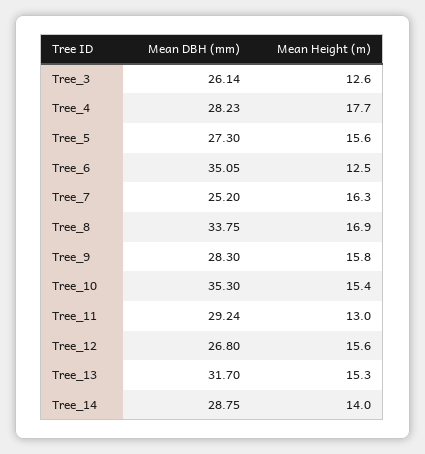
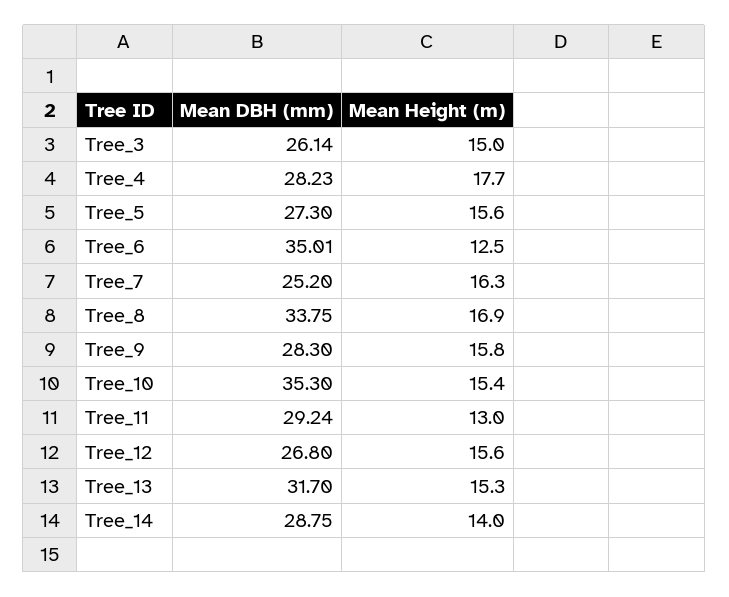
  {
    "Mean DBH (mm)": {
      "Tree_3": 26.14,
      "Tree_4": 28.23,
      "Tree_5": 27.3,
-     "Tree_6": 35.05,
+     "Tree_6": 35.01,
      "Tree_7": 25.2,
      "Tree_8": 33.75,
      "Tree_9": 28.3,
      "Tree_10": 35.3,
      "Tree_11": 29.24,
      "Tree_12": 26.8,
      "Tree_13": 31.7,
      "Tree_14": 28.75
    },
    "Mean Height (m)": {
-     "Tree_3": 12.6,
+     "Tree_3": 15,
      "Tree_4": 17.7,
      "Tree_5": 15.6,
      "Tree_6": 12.5,
      "Tree_7": 16.3,
      "Tree_8": 16.9,
      "Tree_9": 15.8,
      "Tree_10": 15.4,
      "Tree_11": 13,
      "Tree_12": 15.6,
      "Tree_13": 15.3,
      "Tree_14": 14
    }
  }

